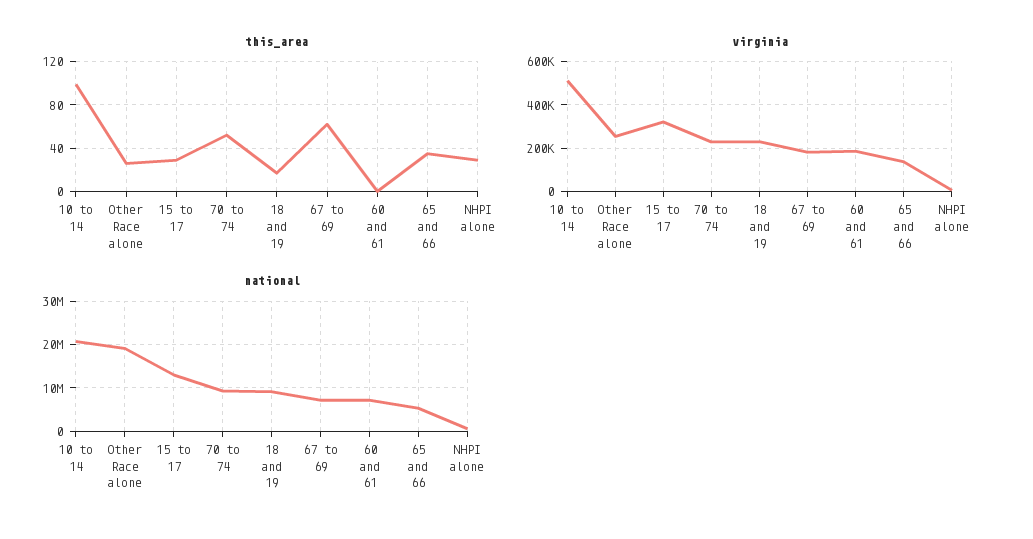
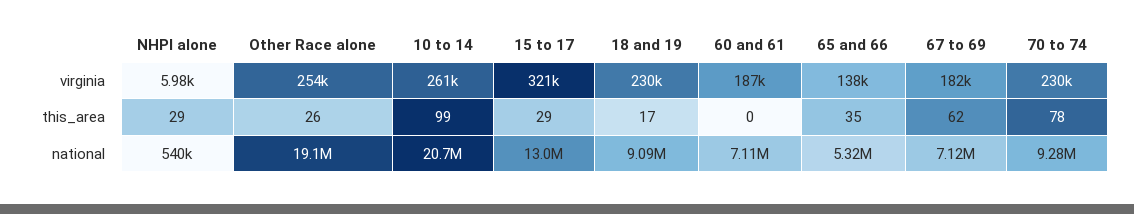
  {
    "this_area": {
      "10 to 14": 99,
      "Other Race alone": 26,
      "15 to 17": 29,
-     "70 to 74": 50,
+     "70 to 74": 78,
      "18 and 19": 17,
      "67 to 69": 62,
      "60 and 61": 0,
      "65 and 66": 35,
      "NHPI alone": 29
    },
    "virginia": {
-     "10 to 14": 500000,
+     "10 to 14": 261000,
      "Other Race alone": 254000,
      "15 to 17": 321000,
      "70 to 74": 230000,
      "18 and 19": 230000,
      "67 to 69": 182000,
      "60 and 61": 187000,
      "65 and 66": 138000,
      "NHPI alone": 5980
    },
    "national": {
      "10 to 14": 20700000,
      "Other Race alone": 19100000,
      "15 to 17": 13000000,
      "70 to 74": 9280000,
      "18 and 19": 9090000,
      "67 to 69": 7120000,
      "60 and 61": 7110000,
      "65 and 66": 5320000,
      "NHPI alone": 540000
    }
  }

